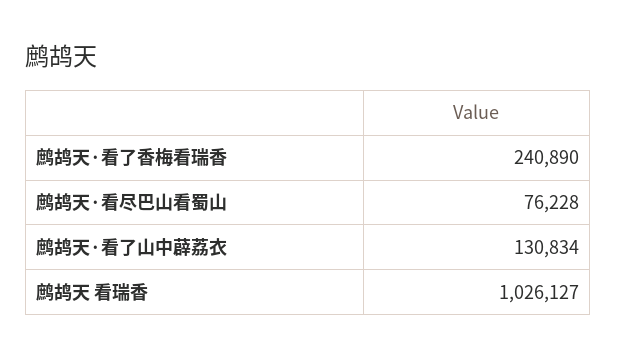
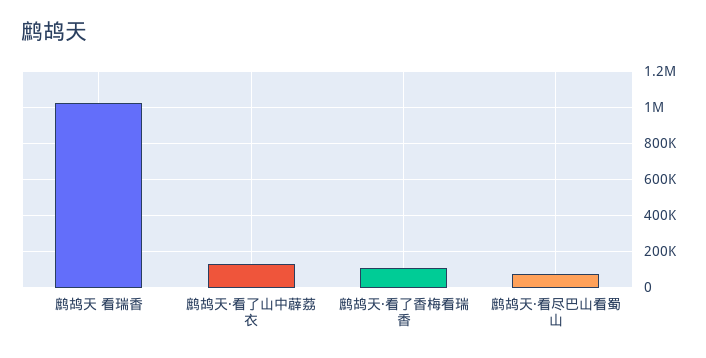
  {
-   "鹧鸪天·看了香梅看瑞香": 240890,
+   "鹧鸪天·看了香梅看瑞香": 100000,
    "鹧鸪天·看尽巴山看蜀山": 76228,
    "鹧鸪天·看了山中薜荔衣": 130834,
    "鹧鸪天 看瑞香": 1026127
  }

